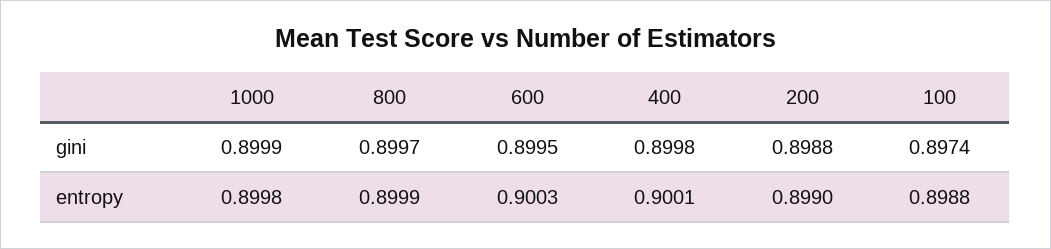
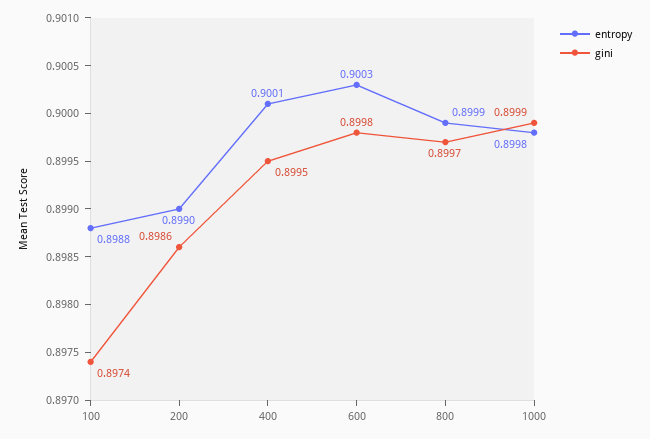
  {
    "gini": {
      "1000": 0.8999,
      "800": 0.8997,
-     "600": 0.8995,
+     "600": 0.8998,
-     "400": 0.8998,
+     "400": 0.8995,
-     "200": 0.8988,
+     "200": 0.8986,
      "100": 0.8974
    },
    "entropy": {
      "1000": 0.8998,
      "800": 0.8999,
      "600": 0.9003,
      "400": 0.9001,
      "200": 0.899,
      "100": 0.8988
    }
  }

